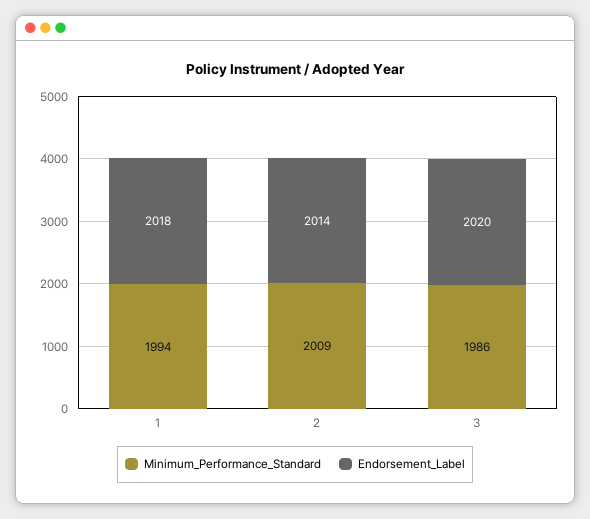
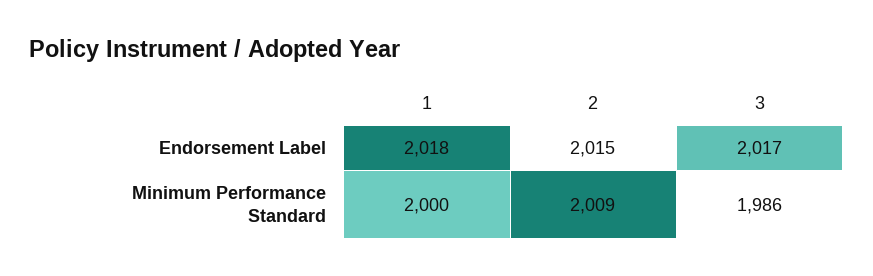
  {
    "Minimum_Performance_Standard": {
-     "1": 1994,
+     "1": 2000,
      "2": 2009,
      "3": 1986
    },
    "Endorsement_Label": {
      "1": 2018,
-     "2": 2014,
+     "2": 2015,
-     "3": 2020
+     "3": 2017
    }
  }

